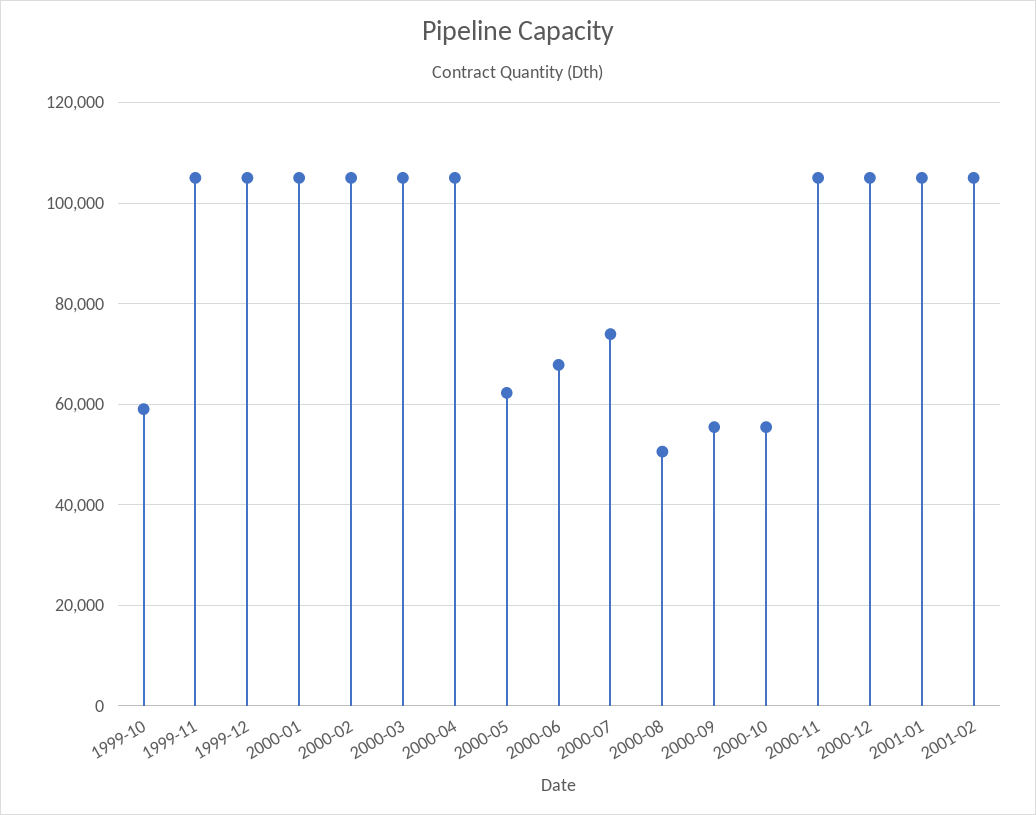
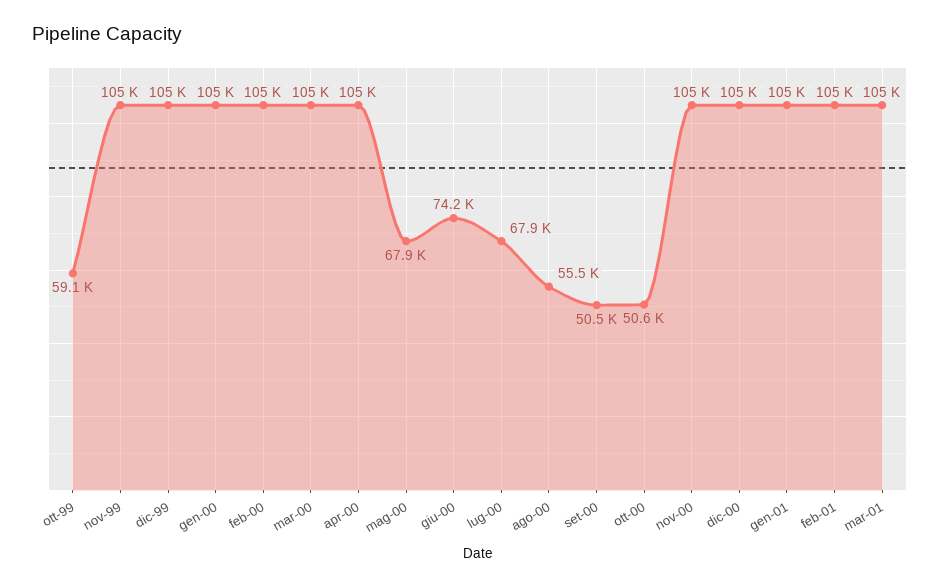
  {
    "1999-10": 59100,
    "1999-11": 105000,
    "1999-12": 105000,
    "2000-01": 105000,
    "2000-02": 105000,
    "2000-03": 105000,
    "2000-04": 105000,
-   "2000-05": 62000,
+   "2000-05": 67900,
-   "2000-06": 68000,
+   "2000-06": 74200,
-   "2000-07": 74000,
+   "2000-07": 67900,
-   "2000-08": 50000,
+   "2000-08": 55500,
-   "2000-09": 56000,
+   "2000-09": 50500,
-   "2000-10": 56000,
+   "2000-10": 50600,
    "2000-11": 105000,
    "2000-12": 105000,
    "2001-01": 105000,
-   "2001-02": 105000
+   "2001-02": 105000,
+   "mar-01": 105000
  }

